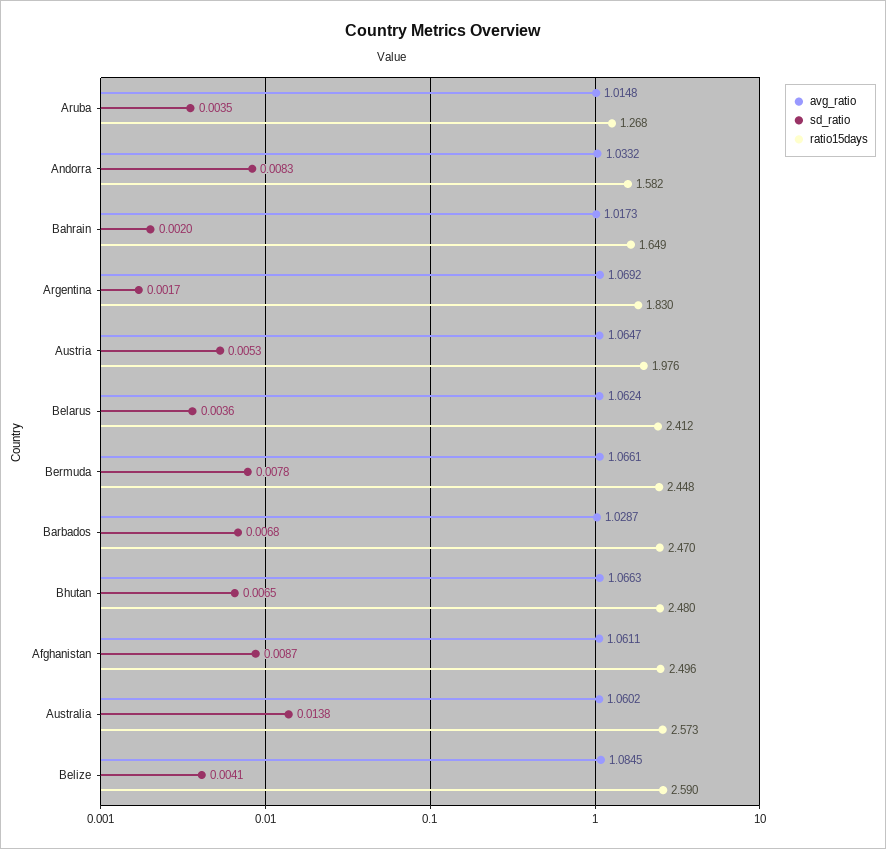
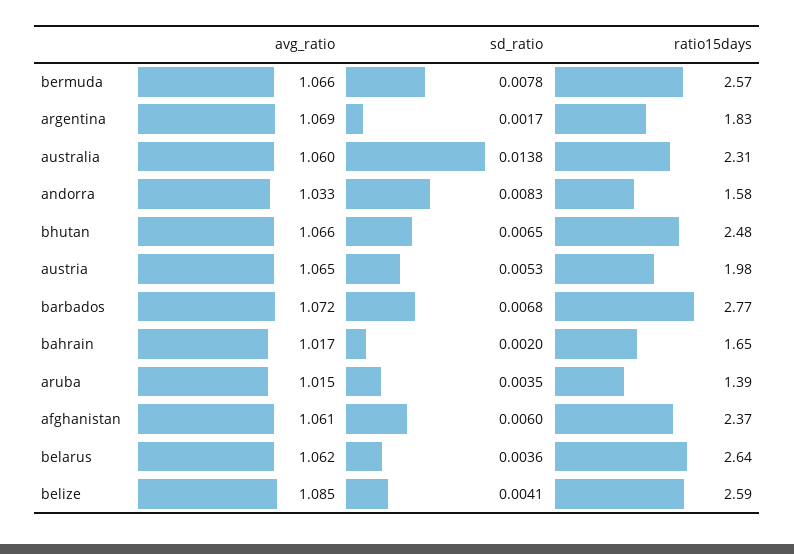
  {
    "avg_ratio": {
      "Aruba": 1.0148,
      "Andorra": 1.0332,
      "Bahrain": 1.0173,
      "Argentina": 1.0692,
      "Austria": 1.0647,
      "Belarus": 1.0624,
      "Bermuda": 1.0661,
-     "Barbados": 1.0287,
+     "Barbados": 1.072,
      "Bhutan": 1.0663,
      "Afghanistan": 1.0611,
      "Australia": 1.0602,
      "Belize": 1.0845
    },
    "sd_ratio": {
      "Aruba": 0.0035,
      "Andorra": 0.0083,
      "Bahrain": 0.002,
      "Argentina": 0.0017,
      "Austria": 0.0053,
      "Belarus": 0.0036,
      "Bermuda": 0.0078,
      "Barbados": 0.0068,
      "Bhutan": 0.0065,
-     "Afghanistan": 0.0087,
+     "Afghanistan": 0.006,
      "Australia": 0.0138,
      "Belize": 0.0041
    },
    "ratio15days": {
-     "Aruba": 1.268,
+     "Aruba": 1.39,
      "Andorra": 1.582,
      "Bahrain": 1.649,
      "Argentina": 1.83,
      "Austria": 1.976,
-     "Belarus": 2.412,
+     "Belarus": 2.64,
-     "Bermuda": 2.448,
+     "Bermuda": 2.57,
-     "Barbados": 2.47,
+     "Barbados": 2.77,
      "Bhutan": 2.48,
-     "Afghanistan": 2.496,
+     "Afghanistan": 2.37,
-     "Australia": 2.573,
+     "Australia": 2.31,
      "Belize": 2.59
    }
  }

